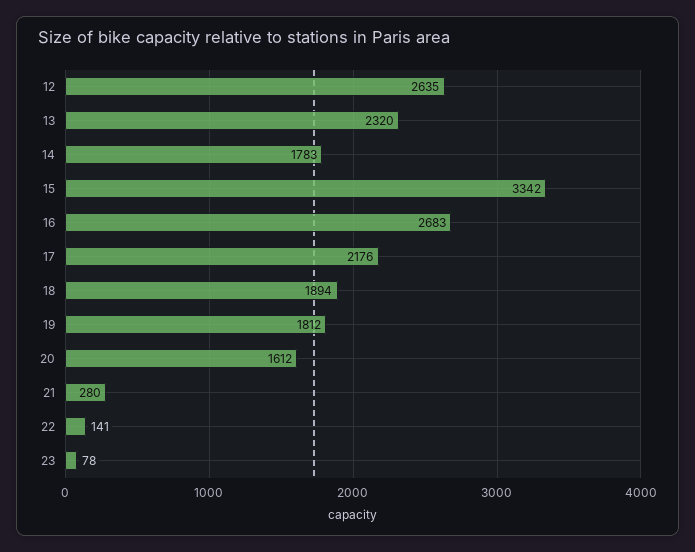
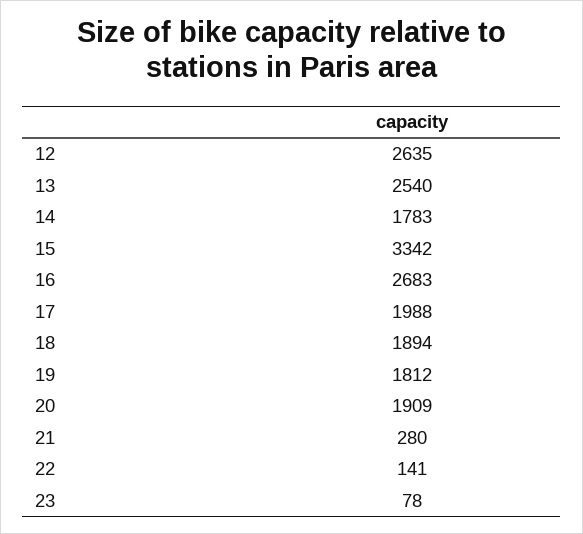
  {
    "12": 2635,
-   "13": 2320,
+   "13": 2540,
    "14": 1783,
    "15": 3342,
    "16": 2683,
-   "17": 2176,
+   "17": 1988,
    "18": 1894,
    "19": 1812,
-   "20": 1612,
+   "20": 1909,
    "21": 280,
    "22": 141,
    "23": 78
  }

